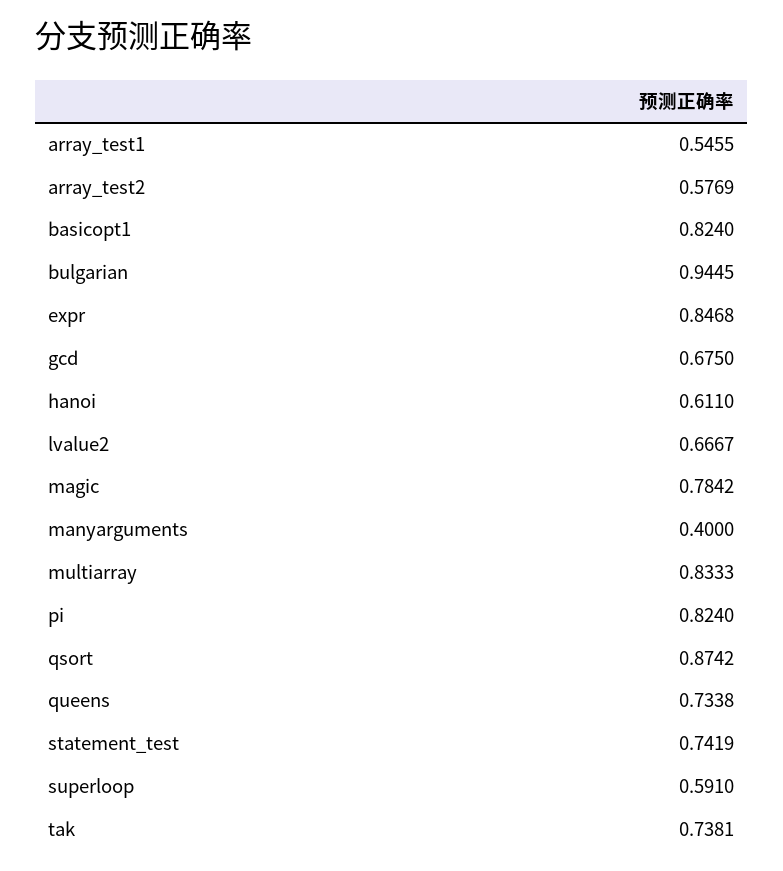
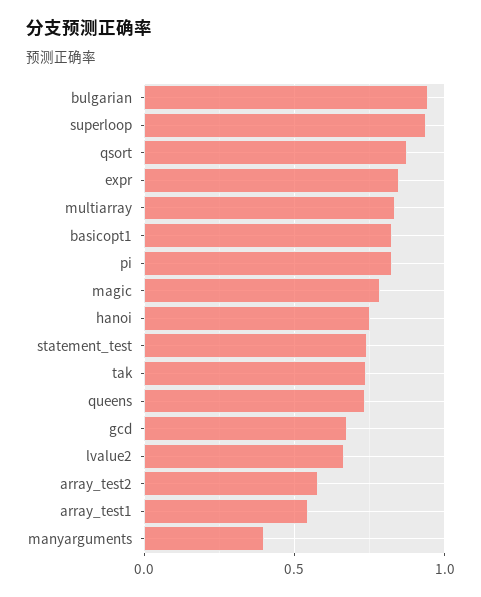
  {
    "array_test1": 0.5455,
    "array_test2": 0.5769,
    "basicopt1": 0.824,
    "bulgarian": 0.9445,
    "expr": 0.8468,
    "gcd": 0.675,
-   "hanoi": 0.611,
+   "hanoi": 0.75,
    "lvalue2": 0.6667,
    "magic": 0.7842,
    "manyarguments": 0.4,
    "multiarray": 0.8333,
    "pi": 0.824,
    "qsort": 0.8742,
    "queens": 0.7338,
    "statement_test": 0.7419,
-   "superloop": 0.591,
+   "superloop": 0.95,
    "tak": 0.7381
  }

